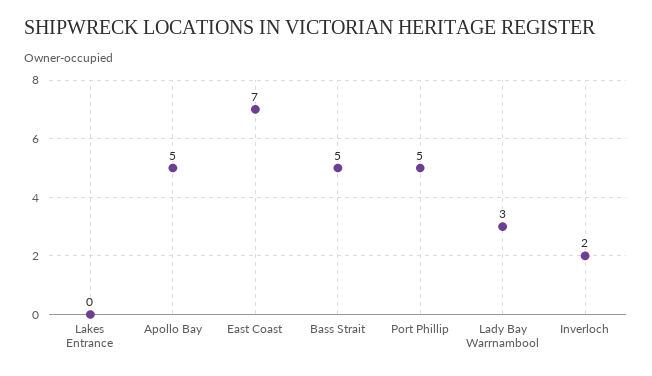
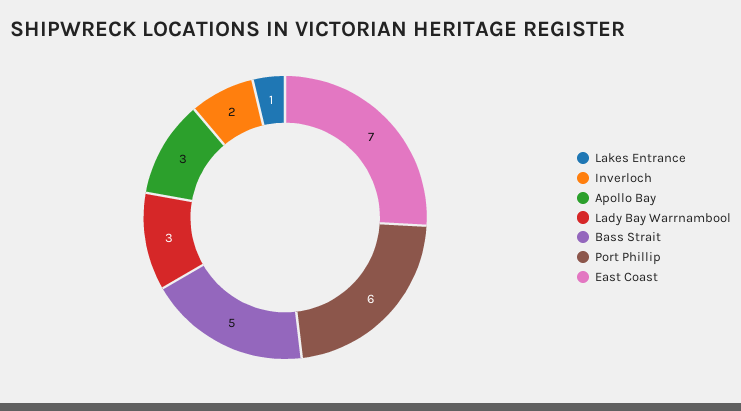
  {
-   "Lakes Entrance": 0,
+   "Lakes Entrance": 1,
-   "Apollo Bay": 5,
+   "Apollo Bay": 3,
    "East Coast": 7,
    "Bass Strait": 5,
-   "Port Phillip": 5,
+   "Port Phillip": 6,
    "Lady Bay Warrnambool": 3,
    "Inverloch": 2
  }

